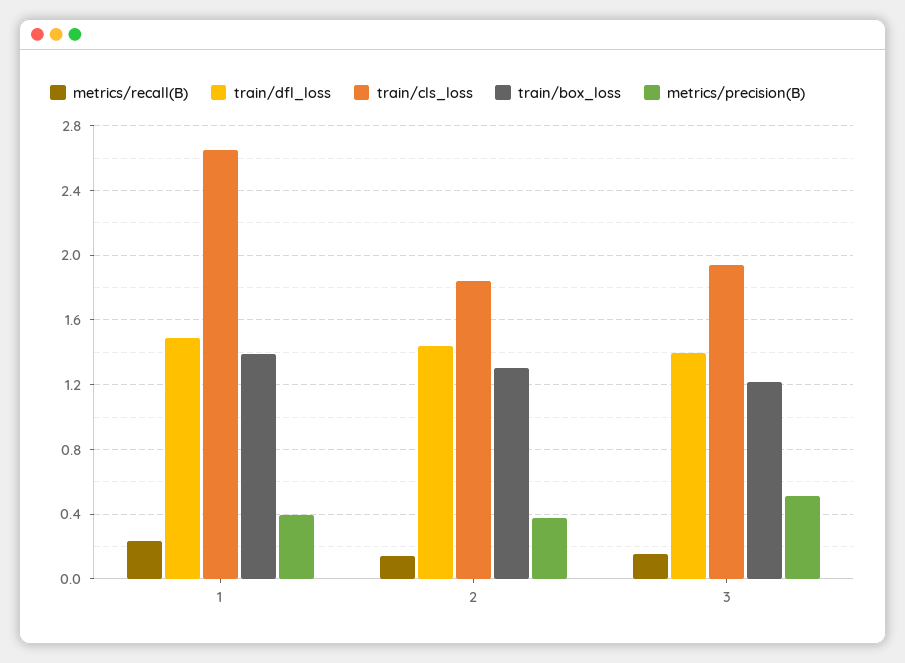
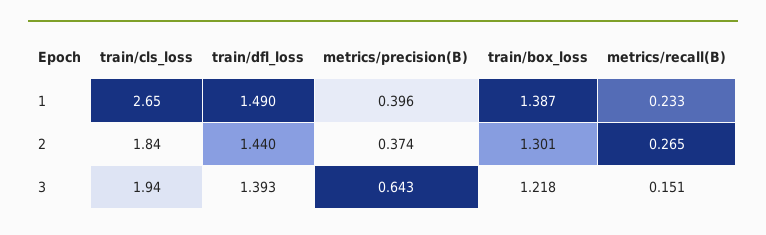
  {
    "metrics/recall(B)": {
      "1": 0.233,
-     "2": 0.15,
+     "2": 0.265,
      "3": 0.151
    },
    "train/dfl_loss": {
      "1": 1.49,
      "2": 1.44,
      "3": 1.393
    },
    "train/cls_loss": {
      "1": 2.65,
      "2": 1.84,
      "3": 1.94
    },
    "train/box_loss": {
      "1": 1.387,
      "2": 1.301,
      "3": 1.218
    },
    "metrics/precision(B)": {
      "1": 0.396,
      "2": 0.374,
-     "3": 0.5
+     "3": 0.643
    }
  }

